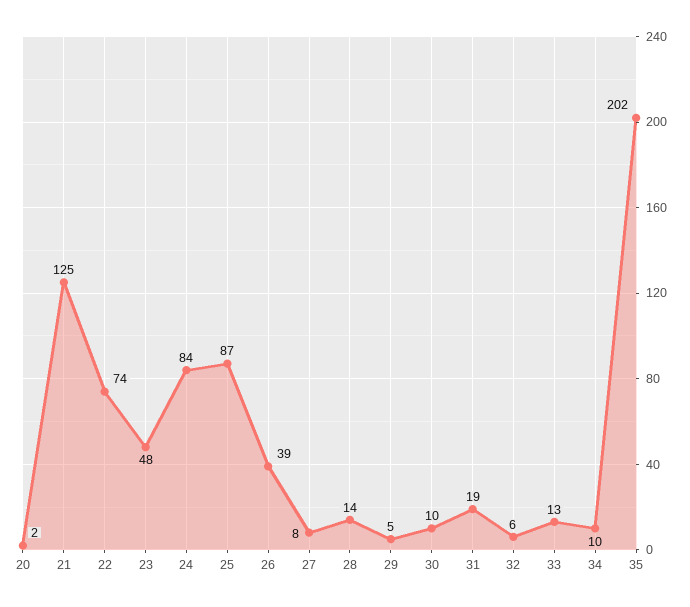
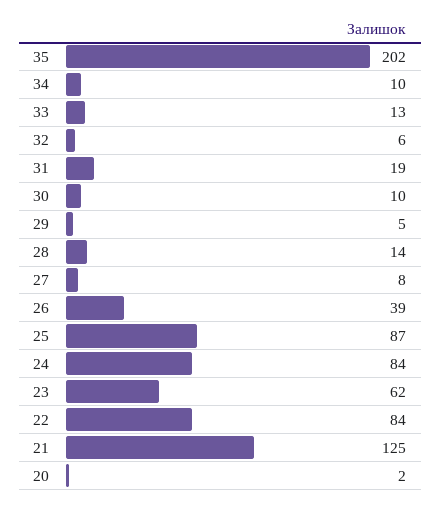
  {
    "20": 2,
    "21": 125,
-   "22": 74,
+   "22": 84,
-   "23": 48,
+   "23": 62,
    "24": 84,
    "25": 87,
    "26": 39,
    "27": 8,
    "28": 14,
    "29": 5,
    "30": 10,
    "31": 19,
    "32": 6,
    "33": 13,
    "34": 10,
    "35": 202
  }

